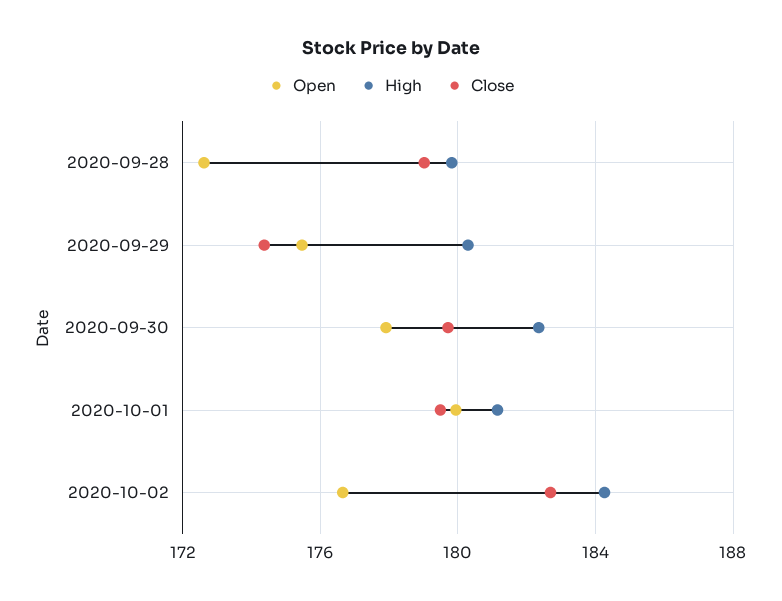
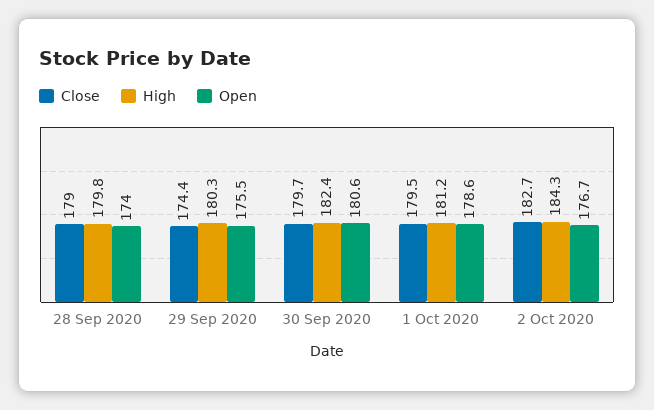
  {
    "Open": {
-     "2020-09-28": 172.5,
+     "2020-09-28": 174,
      "2020-09-29": 175.5,
-     "2020-09-30": 178,
+     "2020-09-30": 180.6,
-     "2020-10-01": 180,
+     "2020-10-01": 178.6,
      "2020-10-02": 176.7
    },
    "High": {
      "2020-09-28": 179.8,
      "2020-09-29": 180.3,
      "2020-09-30": 182.4,
      "2020-10-01": 181.2,
      "2020-10-02": 184.3
    },
    "Close": {
      "2020-09-28": 179,
      "2020-09-29": 174.4,
      "2020-09-30": 179.7,
      "2020-10-01": 179.5,
      "2020-10-02": 182.7
    }
  }

